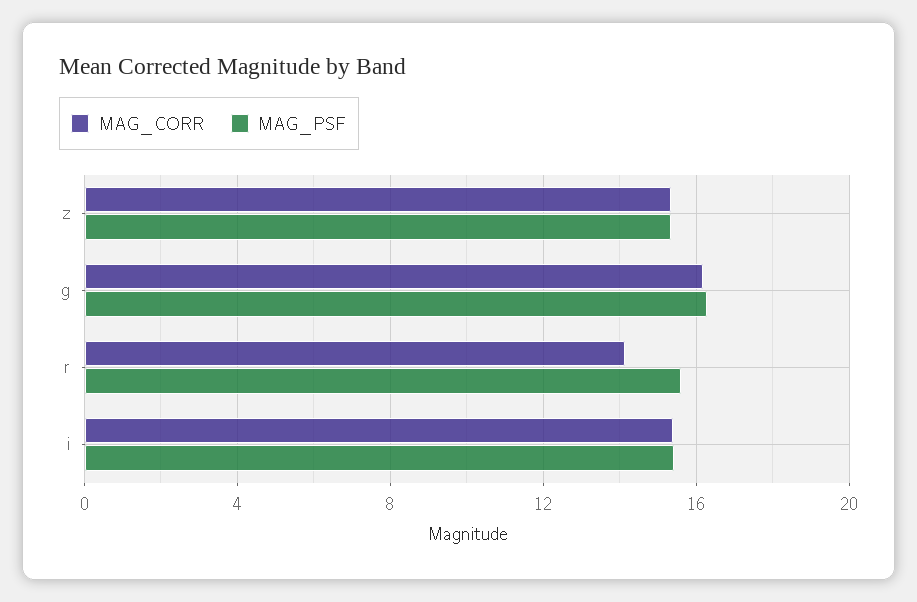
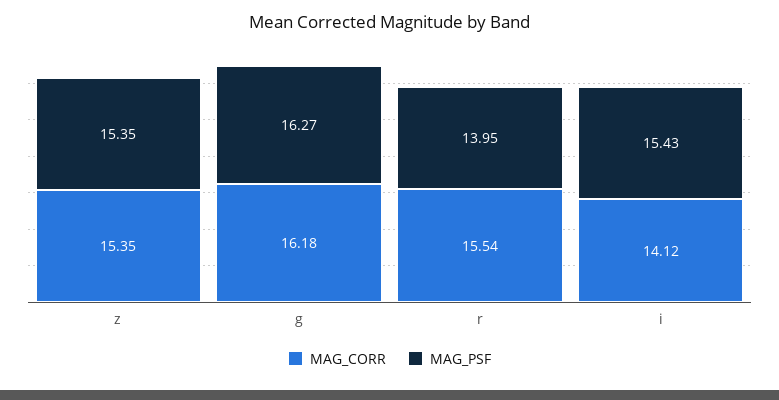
  {
    "MAG_CORR": {
      "z": 15.35,
      "g": 16.18,
-     "r": 14,
+     "r": 15.54,
-     "i": 15.5
+     "i": 14.12
    },
    "MAG_PSF": {
      "z": 15.35,
      "g": 16.27,
-     "r": 15.5,
+     "r": 13.95,
      "i": 15.43
    }
  }

